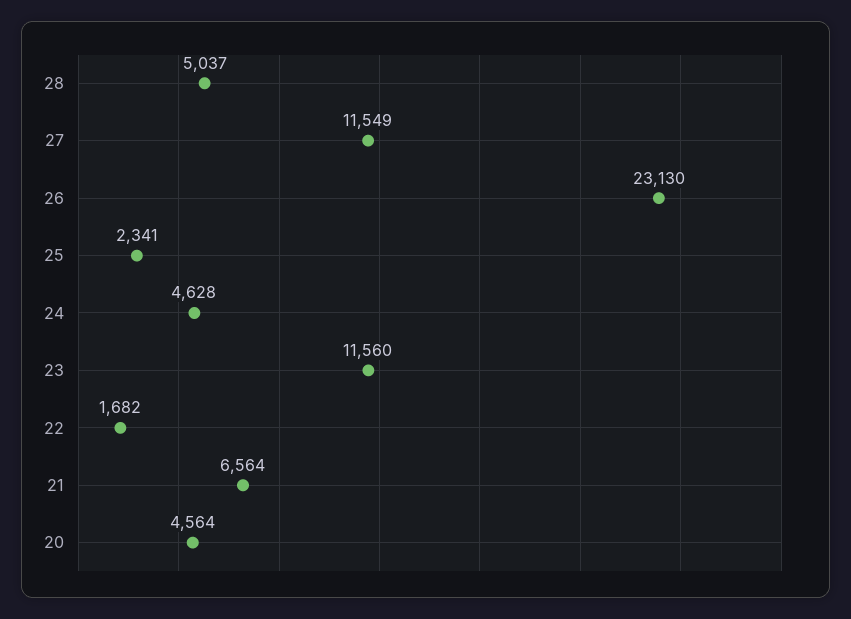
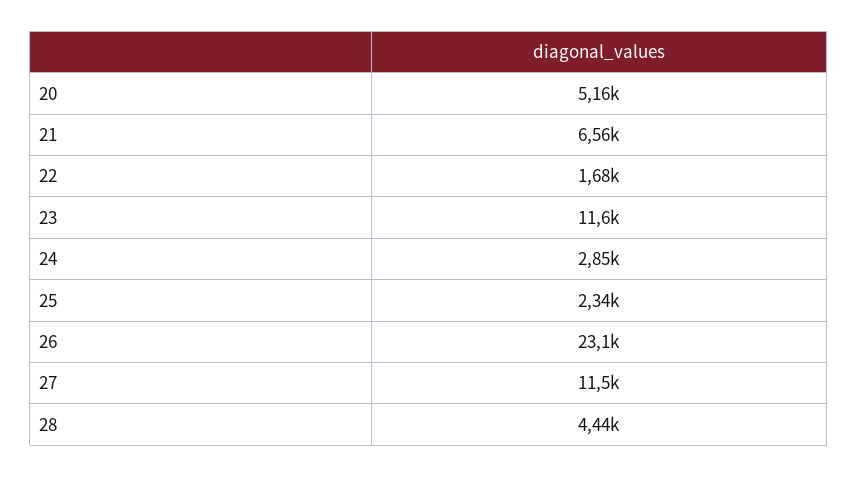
  {
-   "28": 5037,
+   "28": 4440,
    "27": 11549,
    "26": 23130,
    "25": 2341,
-   "24": 4628,
+   "24": 2850,
    "23": 11560,
    "22": 1682,
    "21": 6564,
-   "20": 4564
+   "20": 5160
  }

